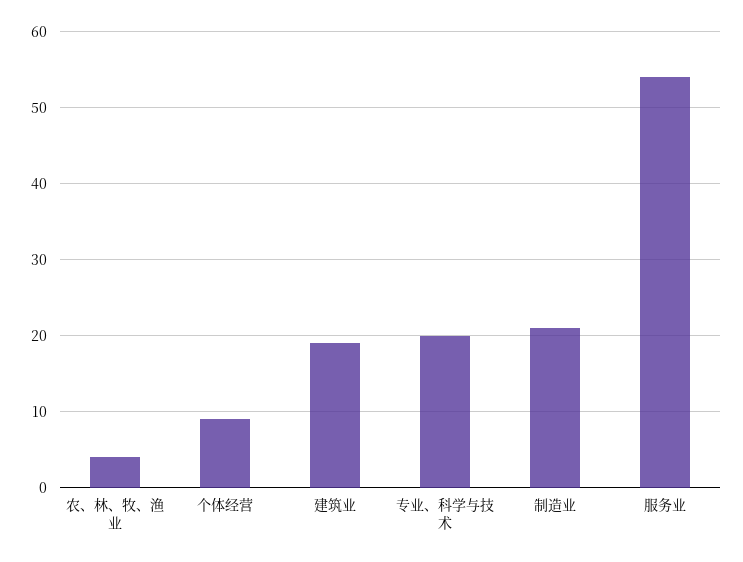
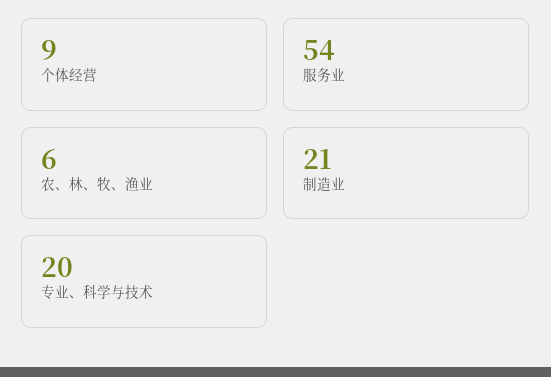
  {
-   "农、林、牧、渔业": 4,
+   "农、林、牧、渔业": 6,
    "个体经营": 9,
-   "建筑业": 19,
    "专业、科学与技术": 20,
    "制造业": 21,
    "服务业": 54
  }

